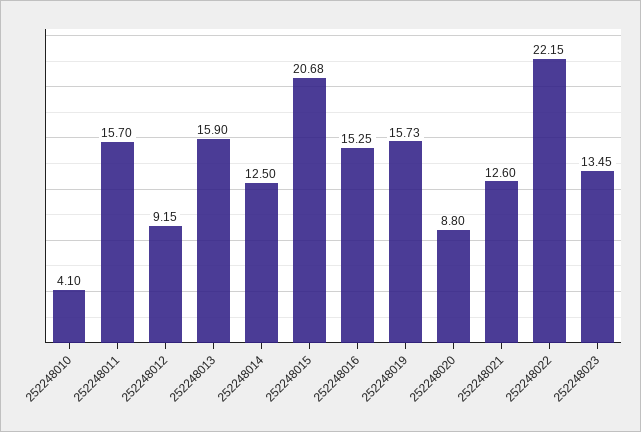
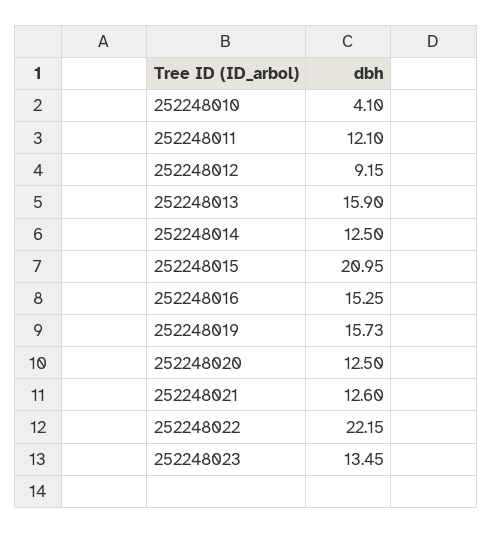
  {
    "252248010": 4.1,
-   "252248011": 15.7,
+   "252248011": 12.1,
    "252248012": 9.15,
    "252248013": 15.9,
    "252248014": 12.5,
-   "252248015": 20.68,
+   "252248015": 20.95,
    "252248016": 15.25,
    "252248019": 15.73,
-   "252248020": 8.8,
+   "252248020": 12.5,
    "252248021": 12.6,
    "252248022": 22.15,
    "252248023": 13.45
  }

